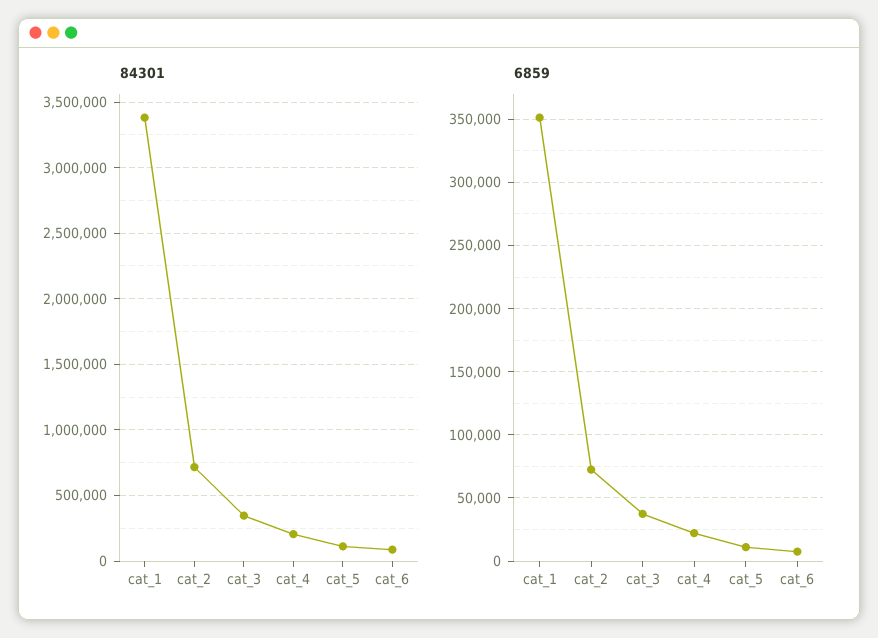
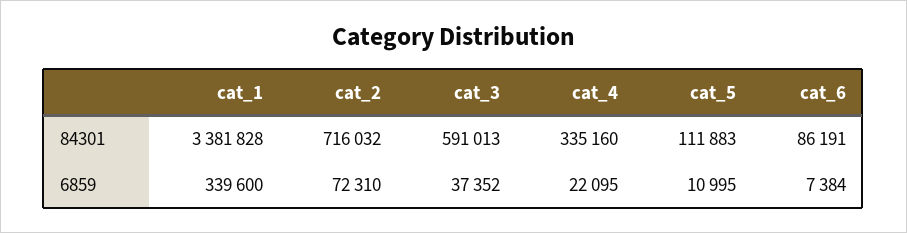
  {
    "84301": {
      "cat_1": 3381828,
      "cat_2": 716032,
-     "cat_3": 350000,
+     "cat_3": 591013,
-     "cat_4": 200000,
+     "cat_4": 335160,
      "cat_5": 111883,
      "cat_6": 86191
    },
    "6859": {
-     "cat_1": 350000,
+     "cat_1": 339600,
      "cat_2": 72310,
      "cat_3": 37352,
      "cat_4": 22095,
      "cat_5": 10995,
      "cat_6": 7384
    }
  }

